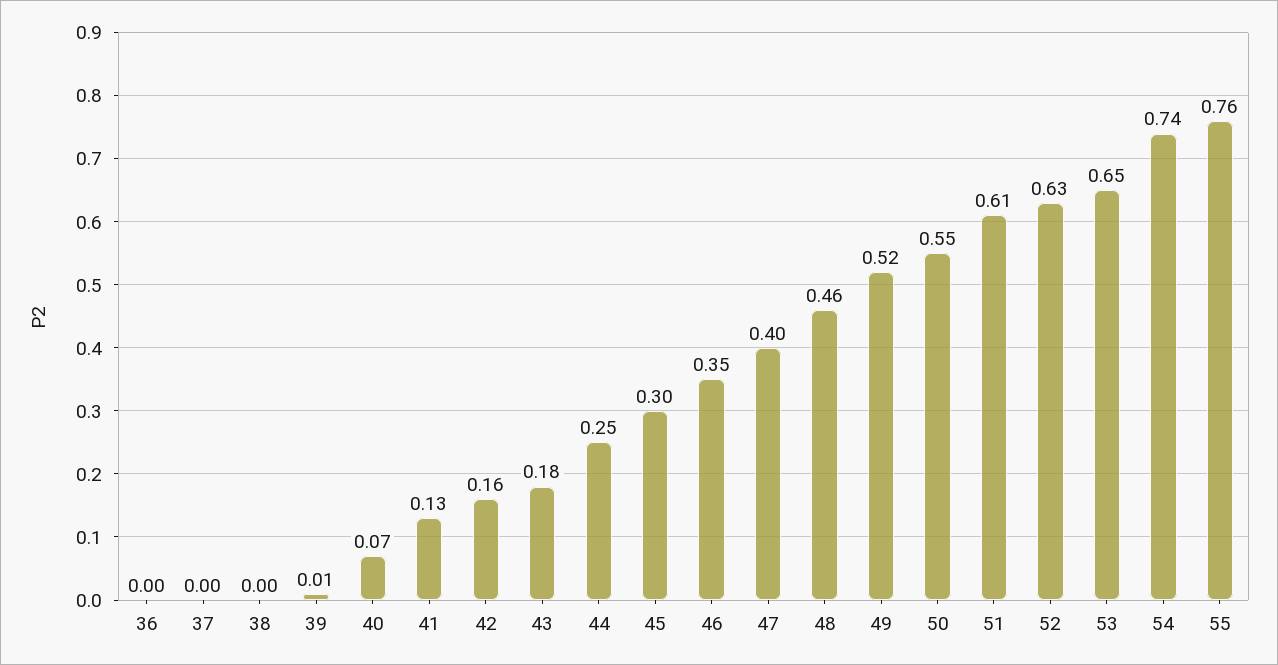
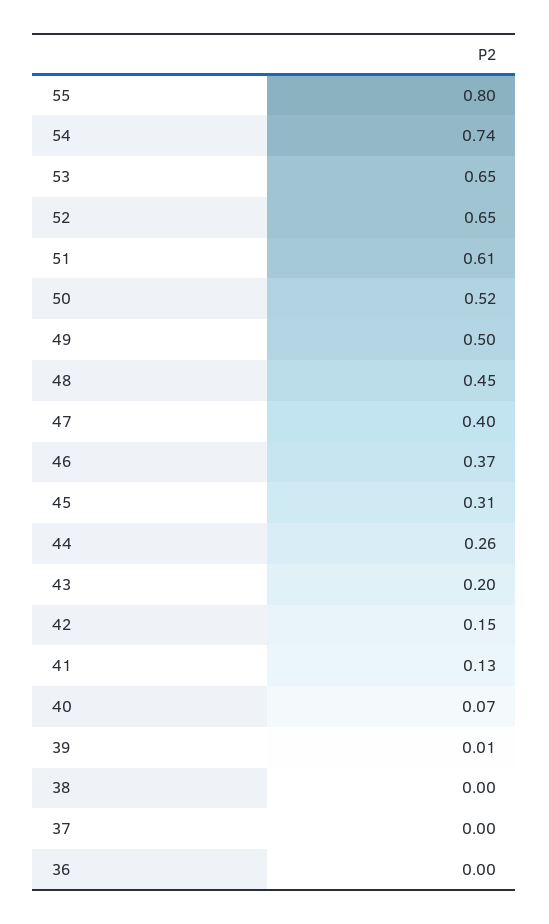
  {
    "36": 0,
    "37": 0,
    "38": 0,
    "39": 0.01,
    "40": 0.07,
    "41": 0.13,
-   "42": 0.16,
+   "42": 0.15,
-   "43": 0.18,
+   "43": 0.2,
-   "44": 0.25,
+   "44": 0.26,
-   "45": 0.3,
+   "45": 0.31,
-   "46": 0.35,
+   "46": 0.37,
    "47": 0.4,
-   "48": 0.46,
+   "48": 0.45,
-   "49": 0.52,
+   "49": 0.5,
-   "50": 0.55,
+   "50": 0.52,
    "51": 0.61,
-   "52": 0.63,
+   "52": 0.65,
    "53": 0.65,
    "54": 0.74,
-   "55": 0.76
+   "55": 0.8
  }

